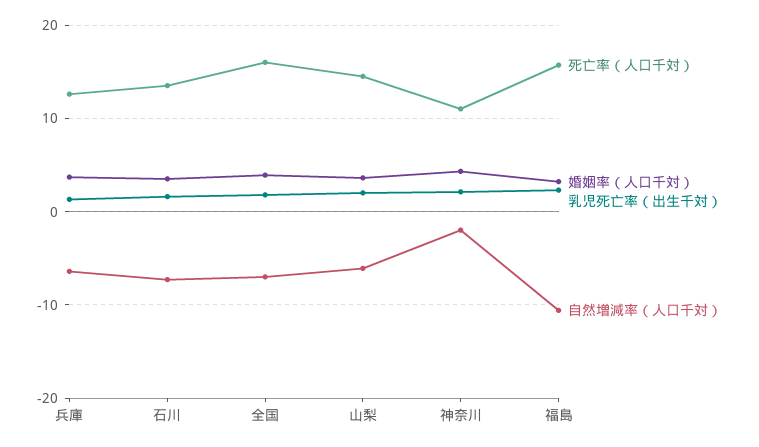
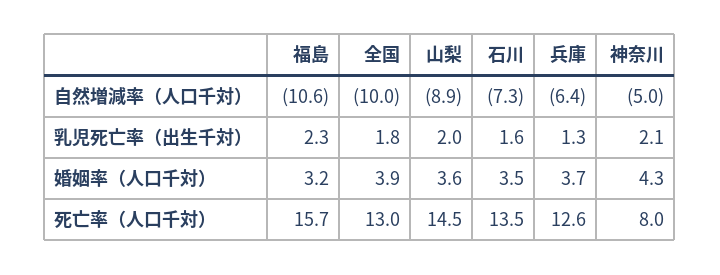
  {
    "死亡率（人口千対）": {
      "兵庫": 12.6,
      "石川": 13.5,
-     "全国": 16,
+     "全国": 13,
      "山梨": 14.5,
-     "神奈川": 11,
+     "神奈川": 8,
      "福島": 15.7
    },
    "婚姻率（人口千対）": {
      "兵庫": 3.7,
      "石川": 3.5,
      "全国": 3.9,
      "山梨": 3.6,
      "神奈川": 4.3,
      "福島": 3.2
    },
    "乳児死亡率（出生千対）": {
      "兵庫": 1.3,
      "石川": 1.6,
      "全国": 1.8,
      "山梨": 2,
      "神奈川": 2.1,
      "福島": 2.3
    },
    "自然増減率（人口千対）": {
      "兵庫": -6.4,
      "石川": -7.3,
-     "全国": -7,
+     "全国": -10,
-     "山梨": -6,
+     "山梨": -8.9,
-     "神奈川": -2,
+     "神奈川": -5,
      "福島": -10.6
    }
  }

